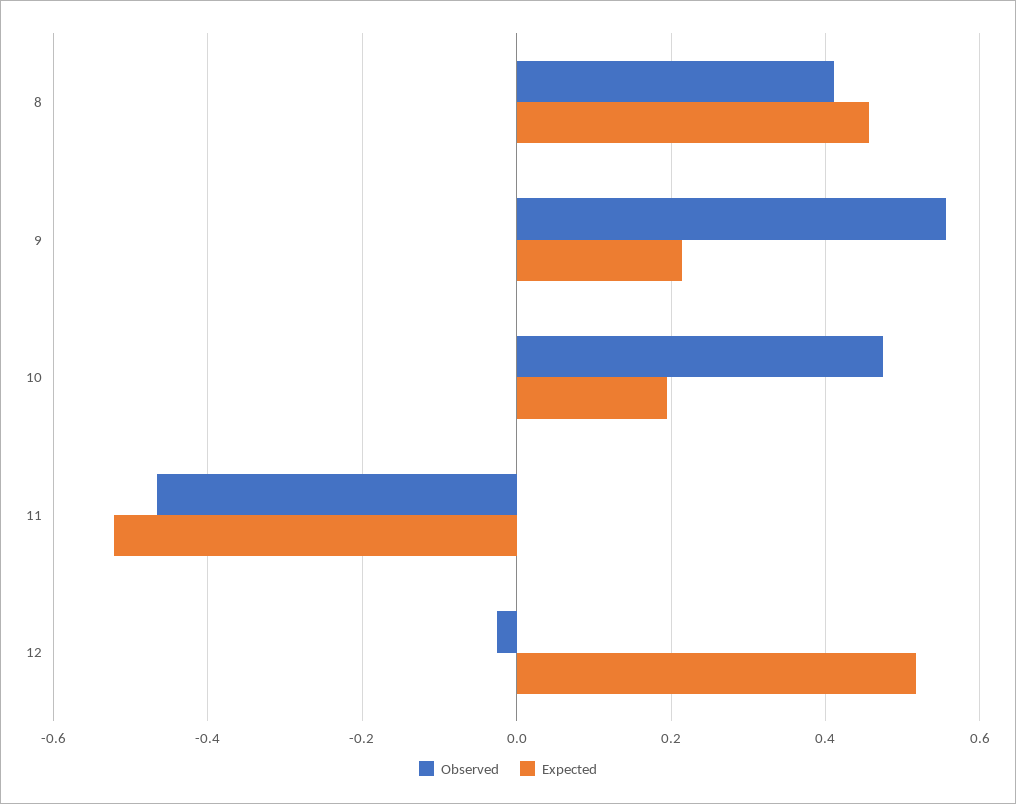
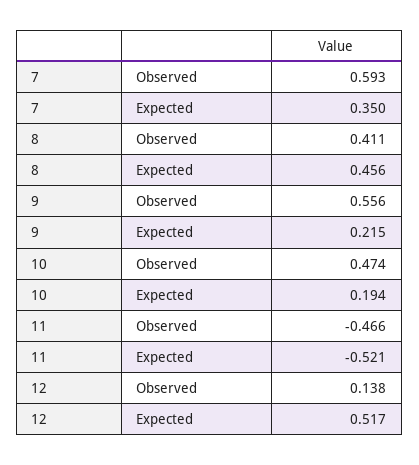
  {
    "Observed": {
      "8": 0.411,
      "9": 0.556,
      "10": 0.474,
      "11": -0.466,
-     "12": -0.02
+     "12": 0.138,
+     "7": 0.593
    },
    "Expected": {
      "8": 0.456,
      "9": 0.215,
      "10": 0.194,
      "11": -0.521,
-     "12": 0.517
+     "12": 0.517,
+     "7": 0.35
    }
  }

